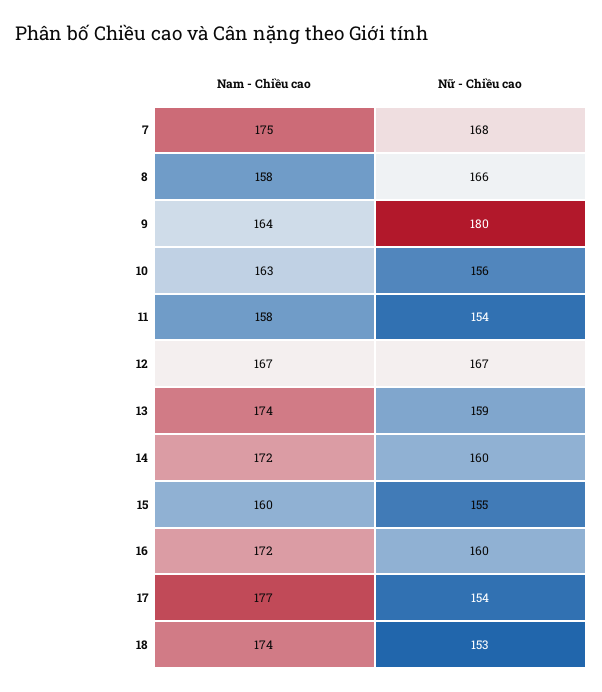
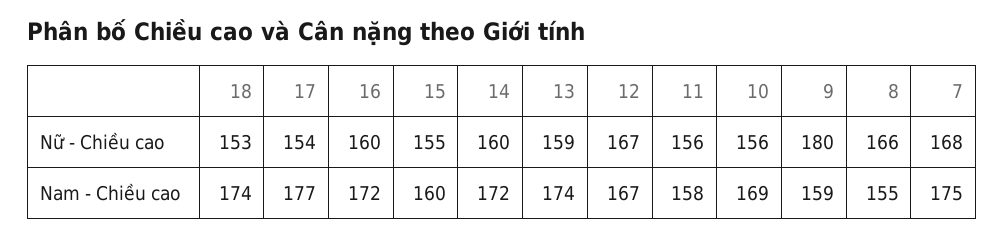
  {
    "Nam - Chiều cao": {
      "7": 175,
-     "8": 158,
+     "8": 155,
-     "9": 164,
+     "9": 159,
-     "10": 163,
+     "10": 169,
      "11": 158,
      "12": 167,
      "13": 174,
      "14": 172,
      "15": 160,
      "16": 172,
      "17": 177,
      "18": 174
    },
    "Nữ - Chiều cao": {
      "7": 168,
      "8": 166,
      "9": 180,
      "10": 156,
-     "11": 154,
+     "11": 156,
      "12": 167,
      "13": 159,
      "14": 160,
      "15": 155,
      "16": 160,
      "17": 154,
      "18": 153
    }
  }

